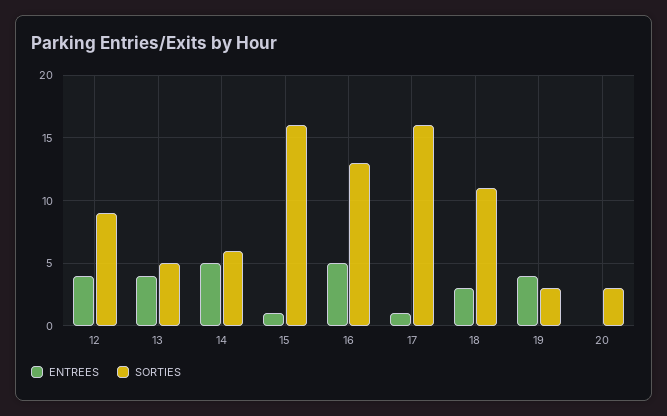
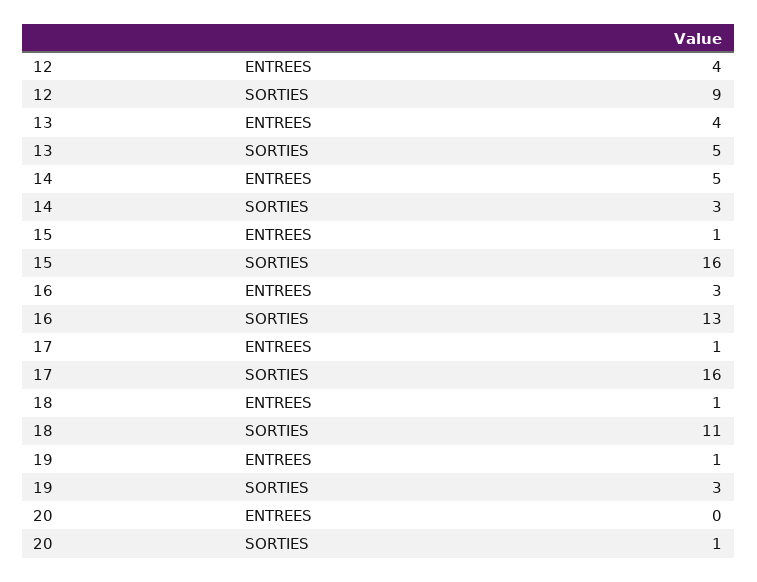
  {
    "ENTREES": {
      "12": 4,
      "13": 4,
      "14": 5,
      "15": 1,
-     "16": 5,
+     "16": 3,
      "17": 1,
-     "18": 3,
+     "18": 1,
-     "19": 4,
+     "19": 1,
      "20": 0
    },
    "SORTIES": {
      "12": 9,
      "13": 5,
-     "14": 6,
+     "14": 3,
      "15": 16,
      "16": 13,
      "17": 16,
      "18": 11,
      "19": 3,
-     "20": 3
+     "20": 1
    }
  }

